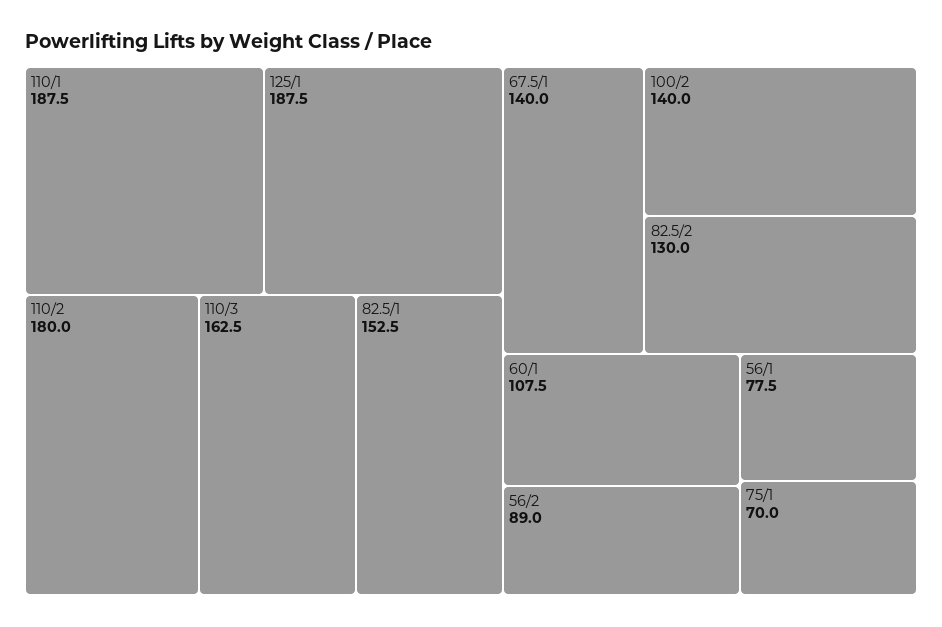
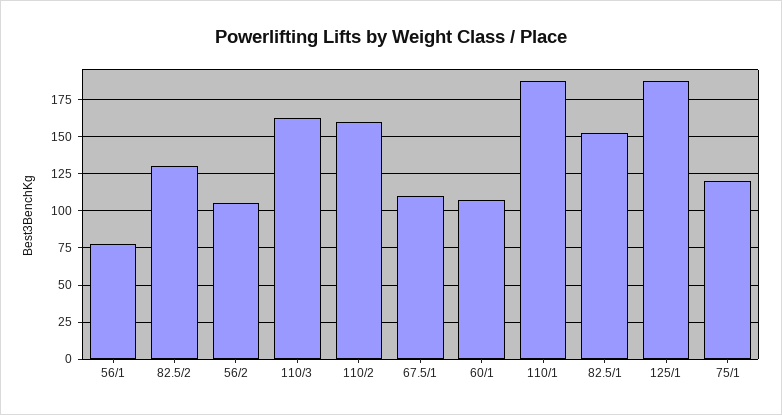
  {
    "110/1": 187.5,
    "125/1": 187.5,
-   "110/2": 180,
+   "110/2": 160,
    "110/3": 162.5,
    "82.5/1": 152.5,
-   "67.5/1": 140,
+   "67.5/1": 110,
-   "100/2": 140,
    "82.5/2": 130,
    "60/1": 107.5,
-   "56/2": 89,
+   "56/2": 105,
    "56/1": 77.5,
-   "75/1": 70
+   "75/1": 120
  }

